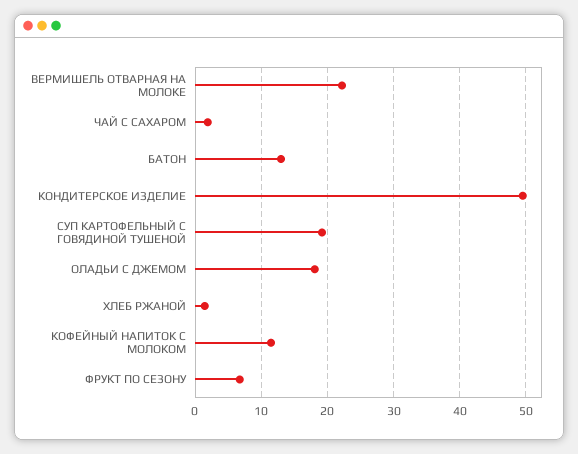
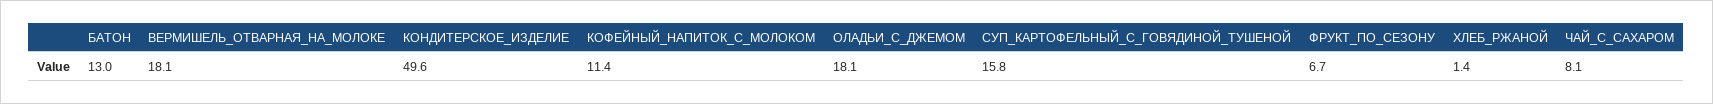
  {
-   "ВЕРМИШЕЛЬ ОТВАРНАЯ НА МОЛОКЕ": 22,
+   "ВЕРМИШЕЛЬ ОТВАРНАЯ НА МОЛОКЕ": 18.1,
-   "ЧАЙ С САХАРОМ": 2,
+   "ЧАЙ С САХАРОМ": 8.1,
    "БАТОН": 13,
    "КОНДИТЕРСКОЕ ИЗДЕЛИЕ": 49.6,
-   "СУП КАРТОФЕЛЬНЫЙ С ГОВЯДИНОЙ ТУШЕНОЙ": 19,
+   "СУП КАРТОФЕЛЬНЫЙ С ГОВЯДИНОЙ ТУШЕНОЙ": 15.8,
    "ОЛАДЬИ С ДЖЕМОМ": 18.1,
    "ХЛЕБ РЖАНОЙ": 1.4,
    "КОФЕЙНЫЙ НАПИТОК С МОЛОКОМ": 11.4,
    "ФРУКТ ПО СЕЗОНУ": 6.7
  }

